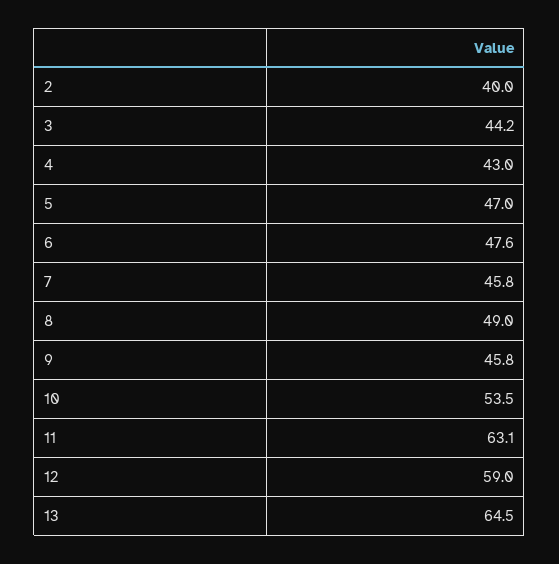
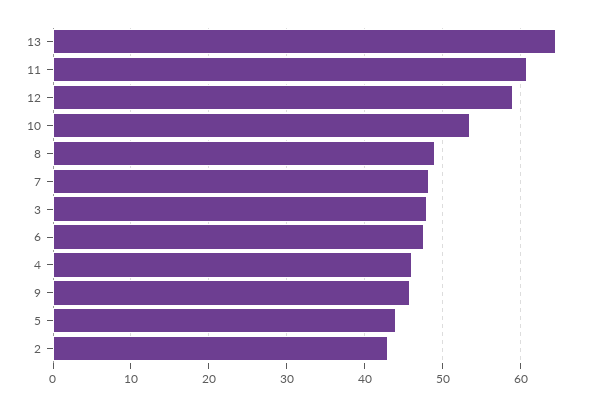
  {
-   "2": 40,
+   "2": 43,
-   "3": 44.2,
+   "3": 48,
-   "4": 43,
+   "4": 46,
-   "5": 47,
+   "5": 44,
    "6": 47.6,
-   "7": 45.8,
+   "7": 48,
    "8": 49,
    "9": 45.8,
    "10": 53.5,
-   "11": 63.1,
+   "11": 61,
    "12": 59,
    "13": 64.5
  }

